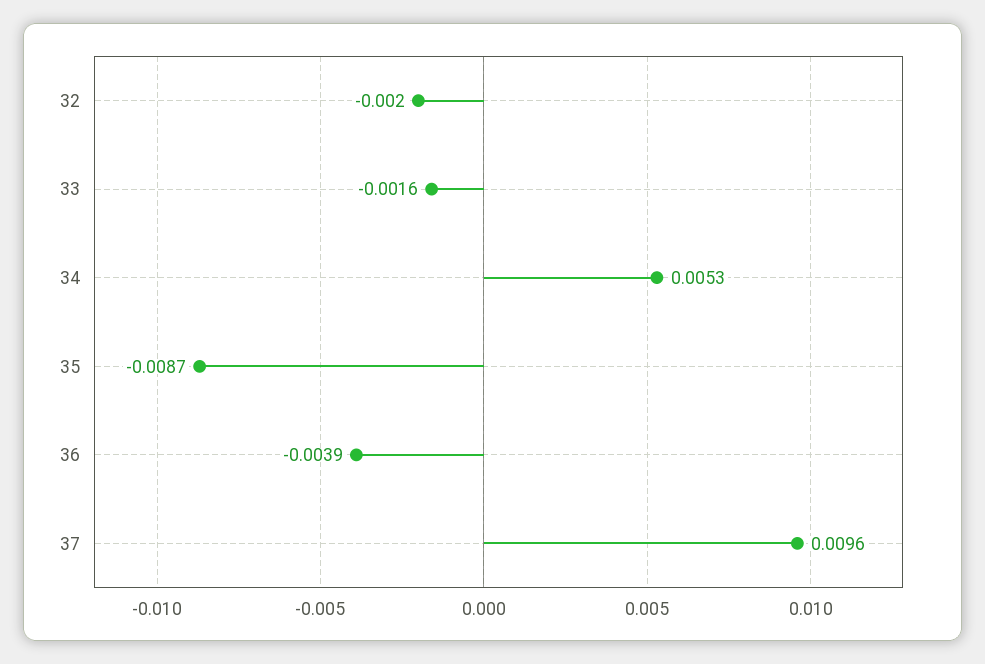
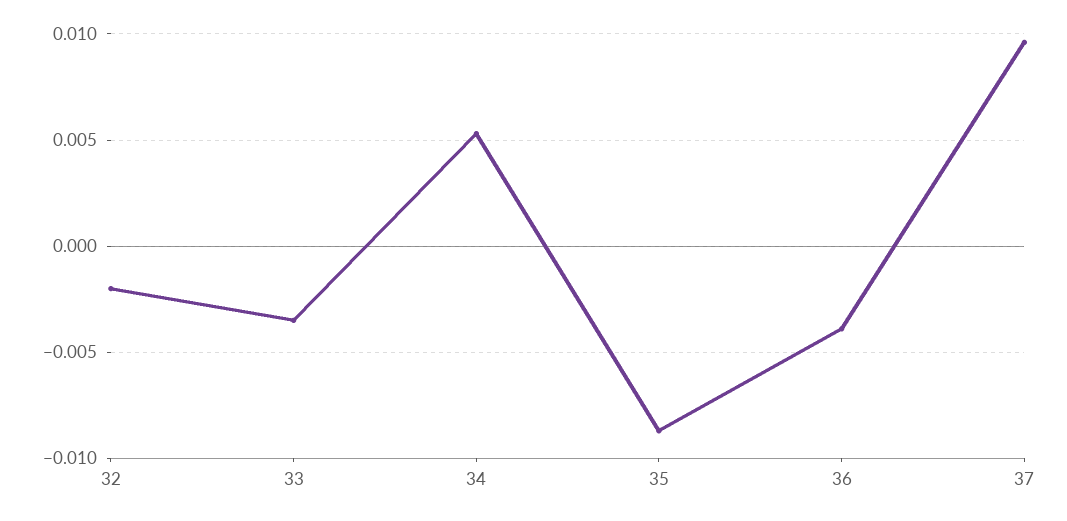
  {
    "32": -0.002,
-   "33": -0.0016,
+   "33": -0.0035,
    "34": 0.0053,
    "35": -0.0087,
    "36": -0.0039,
    "37": 0.0096
  }

